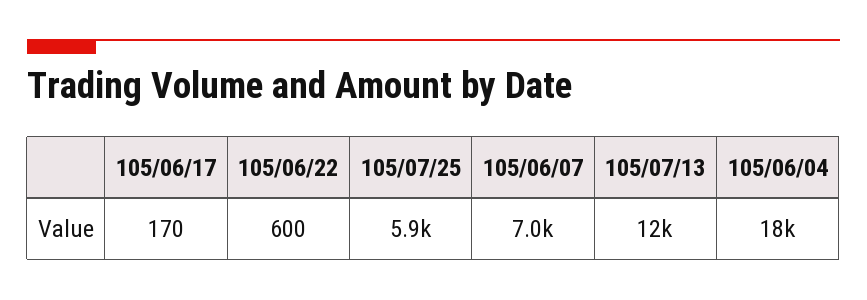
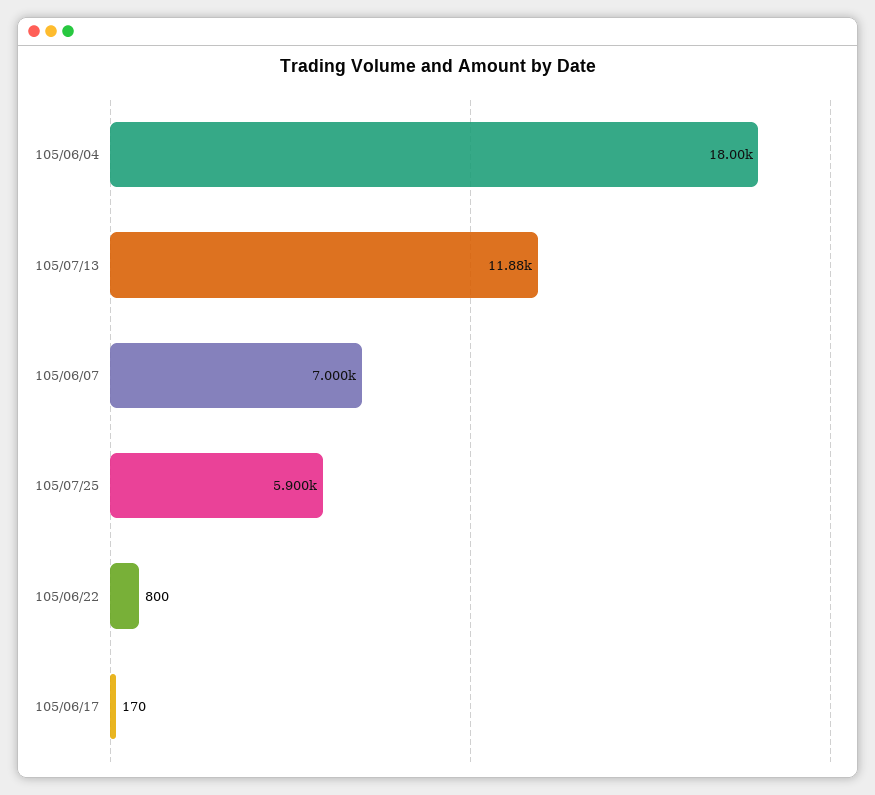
  {
    "105/06/17": 170,
-   "105/06/22": 600,
+   "105/06/22": 800,
    "105/07/25": 5900,
    "105/06/07": 7000,
    "105/07/13": 11880,
    "105/06/04": 18000
  }

